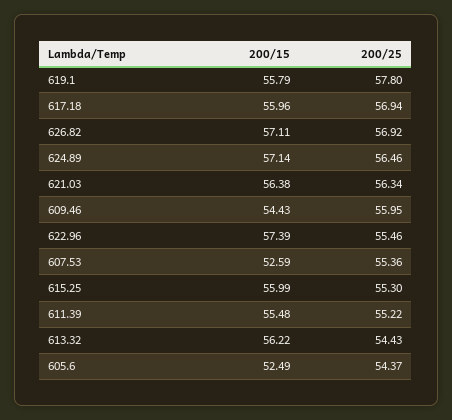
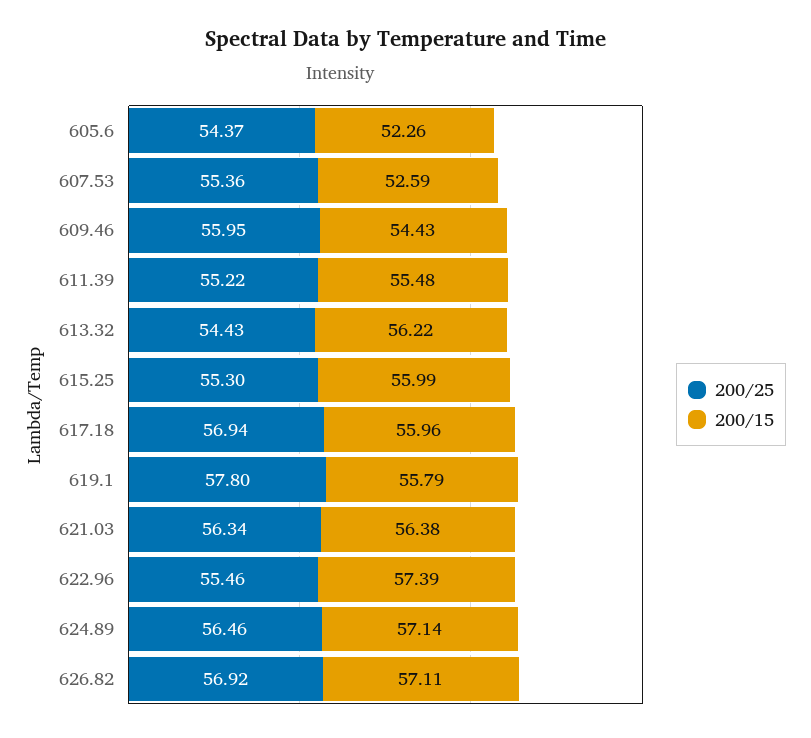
  {
    "200/15": {
      "619.1": 55.79,
      "617.18": 55.96,
      "626.82": 57.11,
      "624.89": 57.14,
      "621.03": 56.38,
      "609.46": 54.43,
      "622.96": 57.39,
      "607.53": 52.59,
      "615.25": 55.99,
      "611.39": 55.48,
      "613.32": 56.22,
-     "605.6": 52.49
+     "605.6": 52.26
    },
    "200/25": {
      "619.1": 57.8,
      "617.18": 56.94,
      "626.82": 56.92,
      "624.89": 56.46,
      "621.03": 56.34,
      "609.46": 55.95,
      "622.96": 55.46,
      "607.53": 55.36,
      "615.25": 55.3,
      "611.39": 55.22,
      "613.32": 54.43,
      "605.6": 54.37
    }
  }

